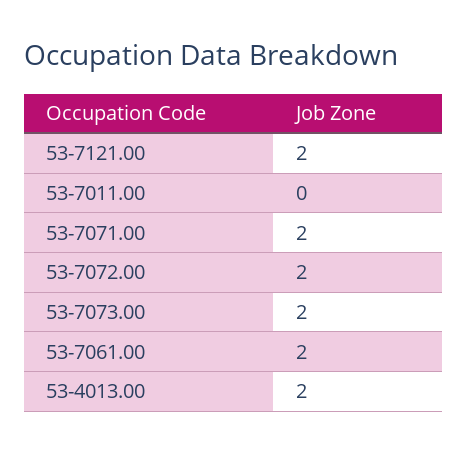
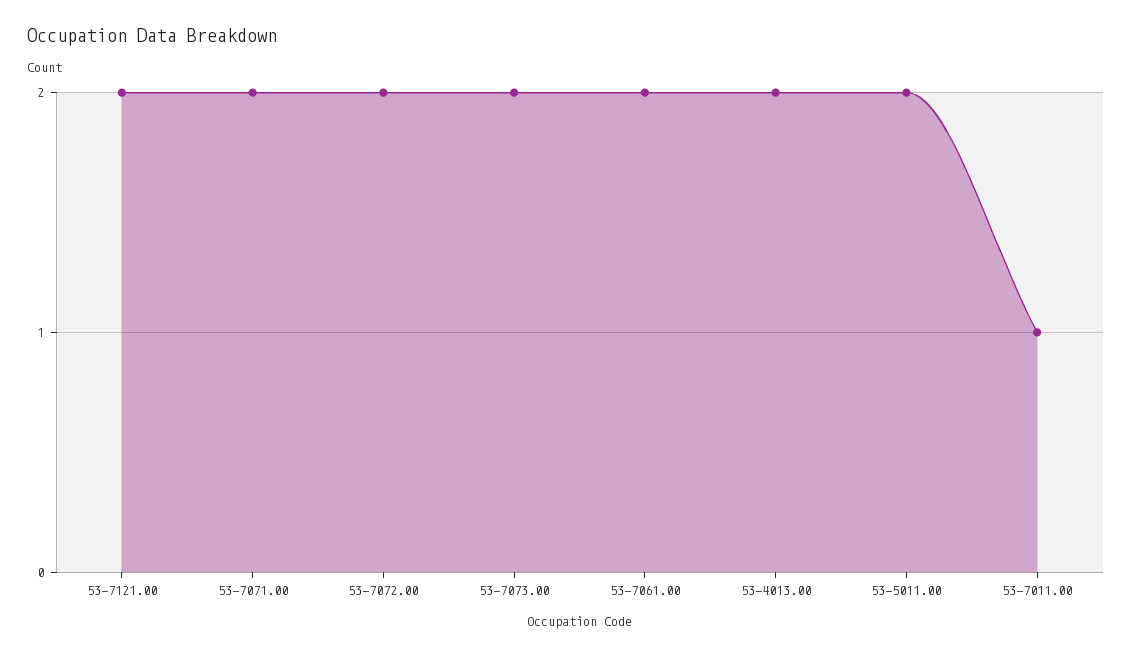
  {
    "53-7121.00": 2,
-   "53-7011.00": 0,
+   "53-7011.00": 1,
    "53-7071.00": 2,
    "53-7072.00": 2,
    "53-7073.00": 2,
    "53-7061.00": 2,
-   "53-4013.00": 2
+   "53-4013.00": 2,
+   "53-5011.00": 2
  }

